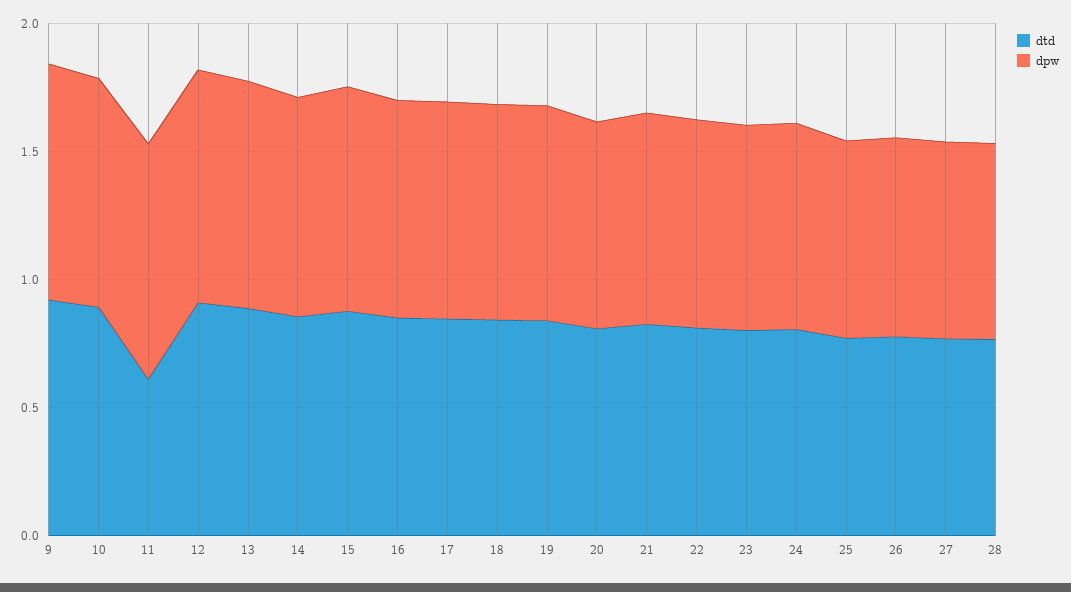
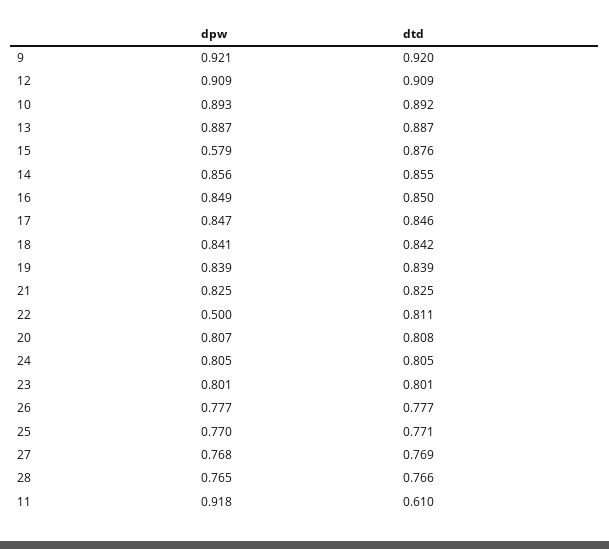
  {
    "dtd": {
      "9": 0.92,
      "10": 0.892,
      "11": 0.61,
      "12": 0.909,
      "13": 0.887,
      "14": 0.855,
      "15": 0.876,
      "16": 0.85,
      "17": 0.846,
      "18": 0.842,
      "19": 0.839,
      "20": 0.808,
      "21": 0.825,
      "22": 0.811,
      "23": 0.801,
      "24": 0.805,
      "25": 0.771,
      "26": 0.777,
      "27": 0.769,
      "28": 0.766
    },
    "dpw": {
      "9": 0.921,
      "10": 0.893,
      "11": 0.918,
      "12": 0.909,
      "13": 0.887,
      "14": 0.856,
-     "15": 0.9,
+     "15": 0.579,
      "16": 0.849,
      "17": 0.847,
      "18": 0.841,
      "19": 0.839,
      "20": 0.807,
      "21": 0.825,
-     "22": 0.8,
+     "22": 0.5,
      "23": 0.801,
      "24": 0.805,
      "25": 0.77,
      "26": 0.777,
      "27": 0.768,
      "28": 0.765
    }
  }

